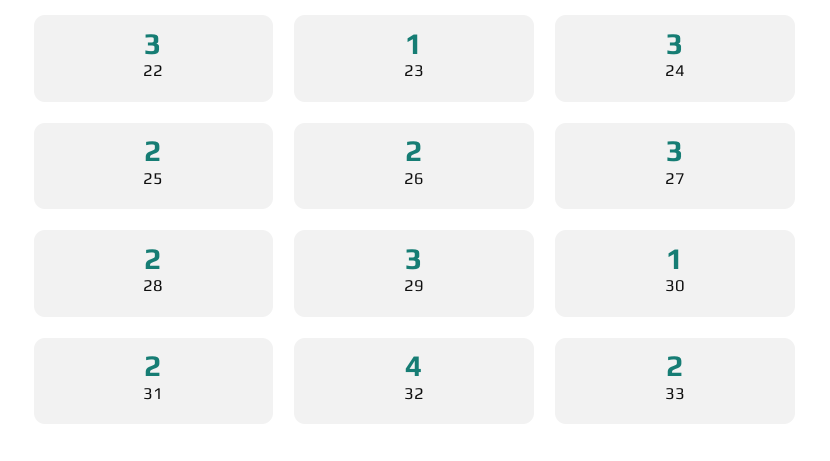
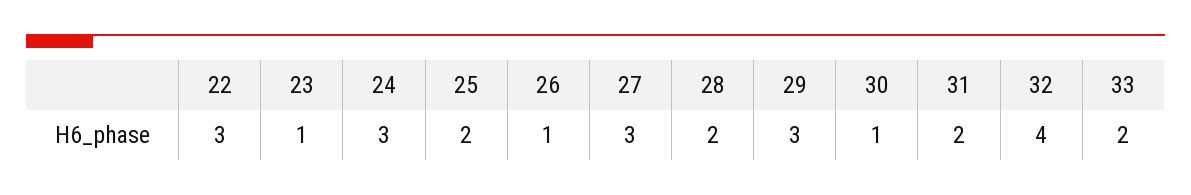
  {
    "22": 3,
    "23": 1,
    "24": 3,
    "25": 2,
-   "26": 2,
+   "26": 1,
    "27": 3,
    "28": 2,
    "29": 3,
    "30": 1,
    "31": 2,
    "32": 4,
    "33": 2
  }

